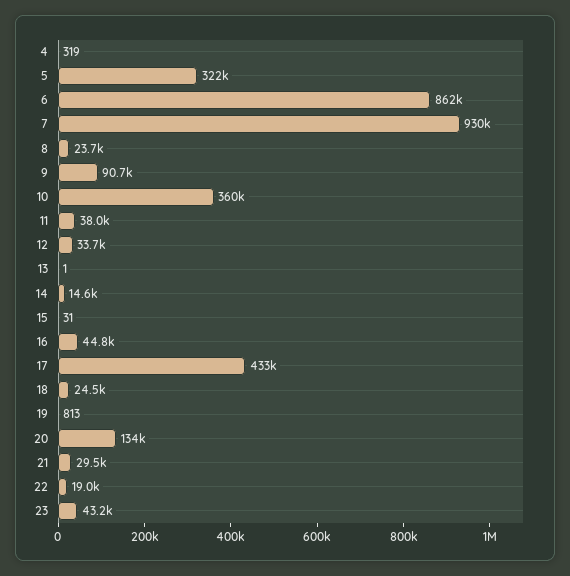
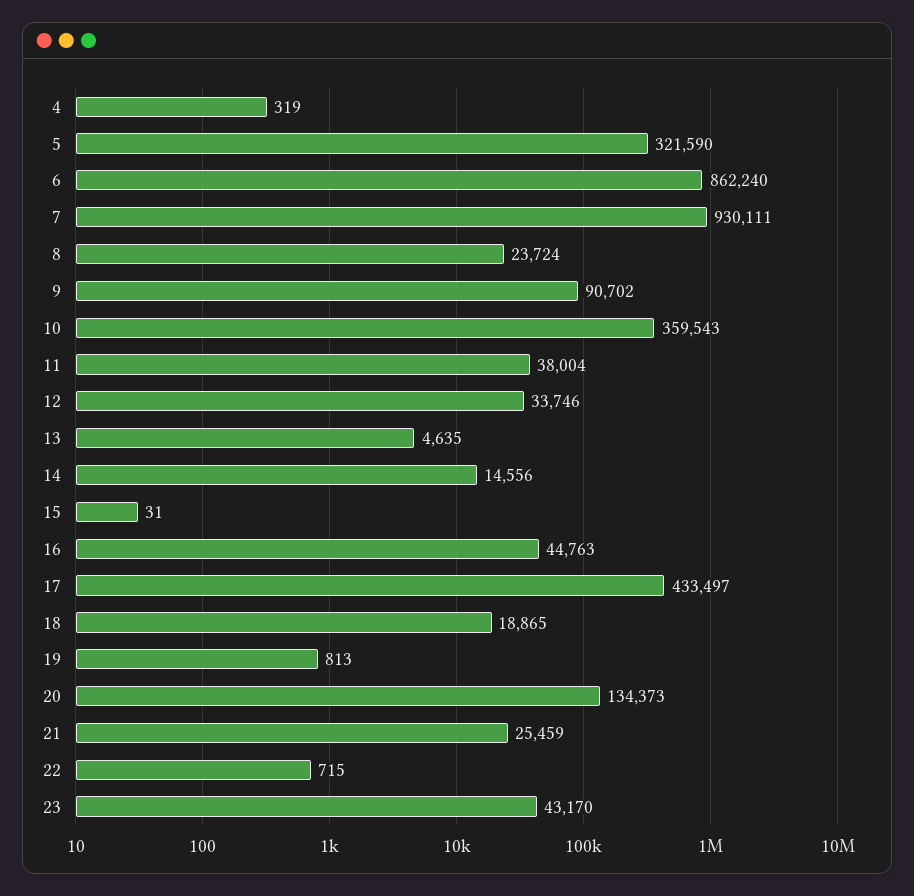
  {
    "4": 319,
    "5": 321590,
    "6": 862240,
    "7": 930111,
    "8": 23724,
    "9": 90702,
    "10": 359543,
    "11": 38004,
    "12": 33746,
-   "13": 1,
+   "13": 4635,
    "14": 14556,
    "15": 31,
    "16": 44763,
    "17": 433497,
-   "18": 24500,
+   "18": 18865,
    "19": 813,
    "20": 134373,
-   "21": 29500,
+   "21": 25459,
-   "22": 19000,
+   "22": 715,
    "23": 43170
  }

